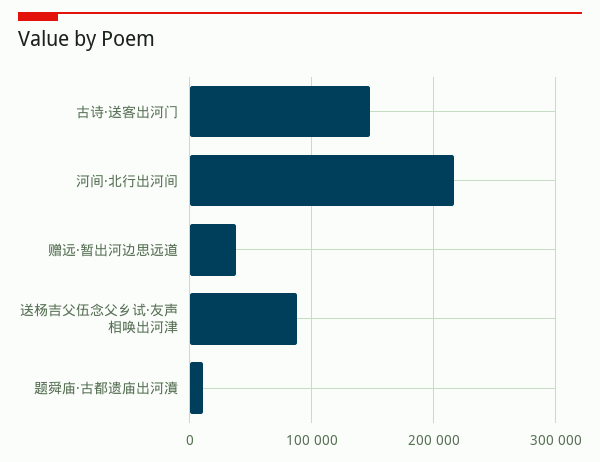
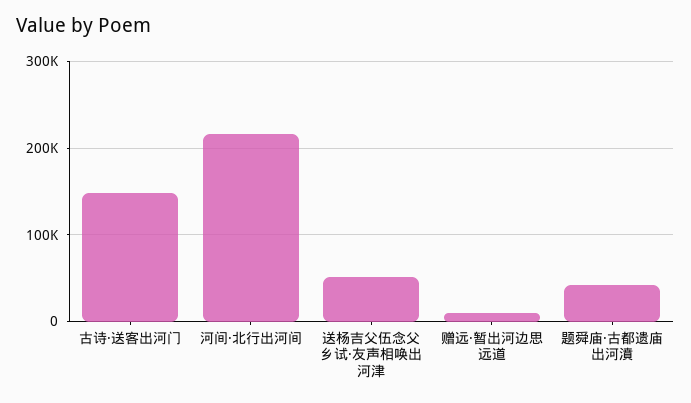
  {
    "古诗·送客出河门": 150000,
    "河间·北行出河间": 220000,
-   "赠远·暂出河边思远道": 40000,
+   "赠远·暂出河边思远道": 10000,
-   "送杨吉父伍念父乡试·友声相唤出河津": 90000,
+   "送杨吉父伍念父乡试·友声相唤出河津": 50000,
-   "题舜庙·古都遗庙出河濆": 10000
+   "题舜庙·古都遗庙出河濆": 40000
  }

